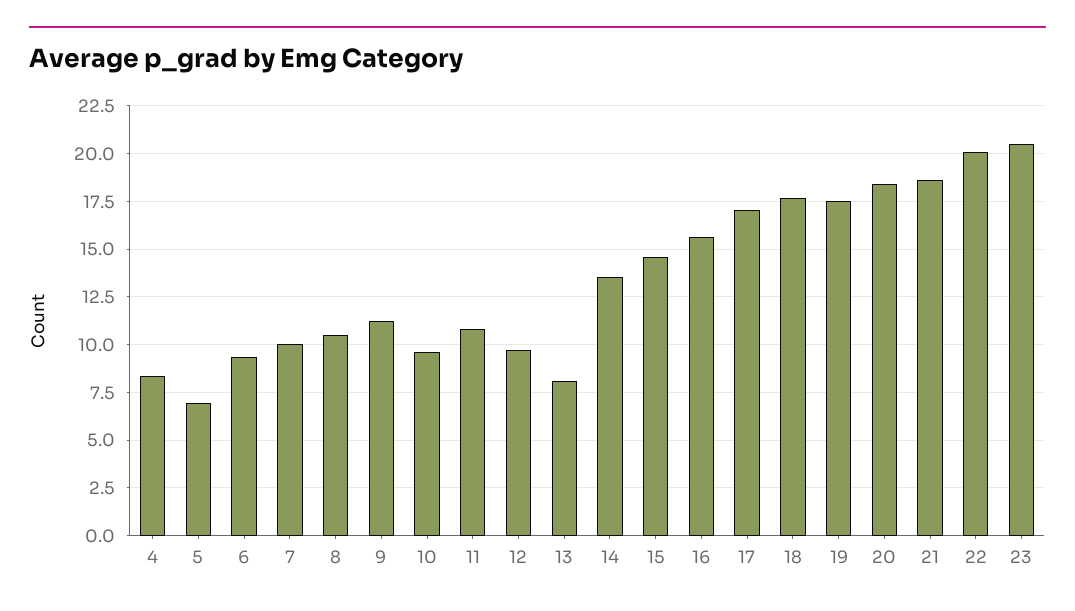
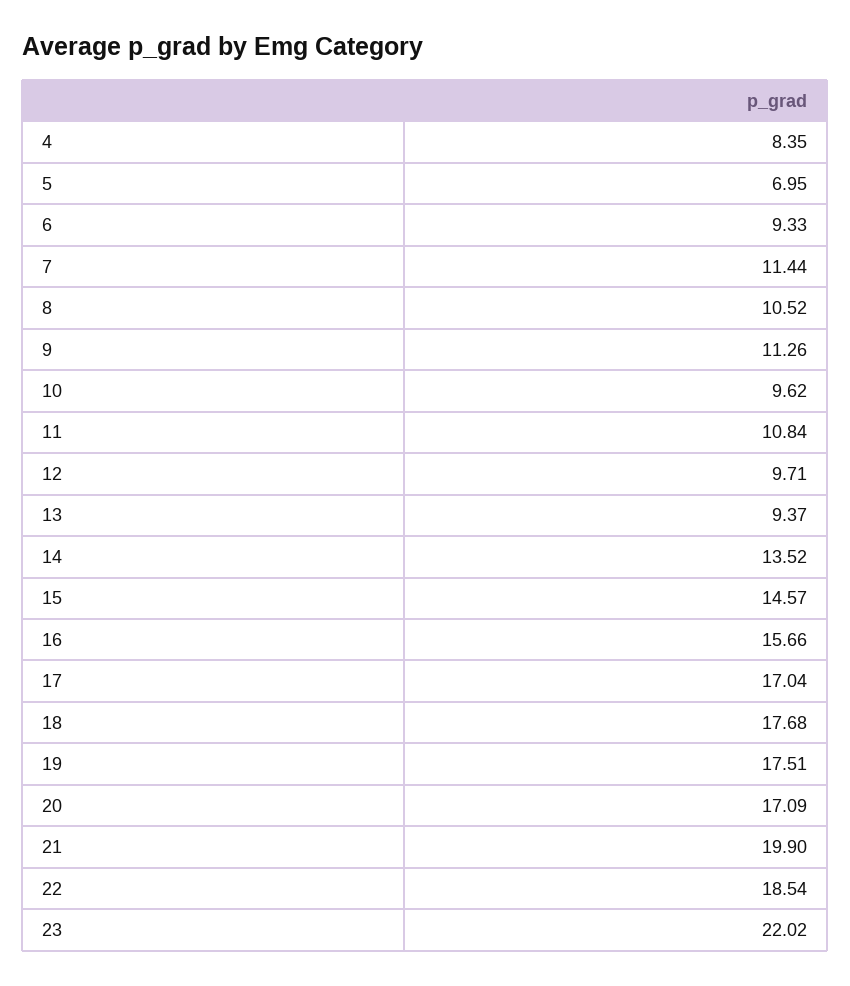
  {
    "4": 8.35,
    "5": 6.95,
    "6": 9.33,
-   "7": 10,
+   "7": 11.44,
    "8": 10.52,
    "9": 11.26,
    "10": 9.62,
    "11": 10.84,
    "12": 9.71,
-   "13": 8,
+   "13": 9.37,
    "14": 13.52,
    "15": 14.57,
    "16": 15.66,
    "17": 17.04,
    "18": 17.68,
    "19": 17.51,
-   "20": 18.5,
+   "20": 17.09,
-   "21": 18.5,
+   "21": 19.9,
-   "22": 20,
+   "22": 18.54,
-   "23": 20.5
+   "23": 22.02
  }

